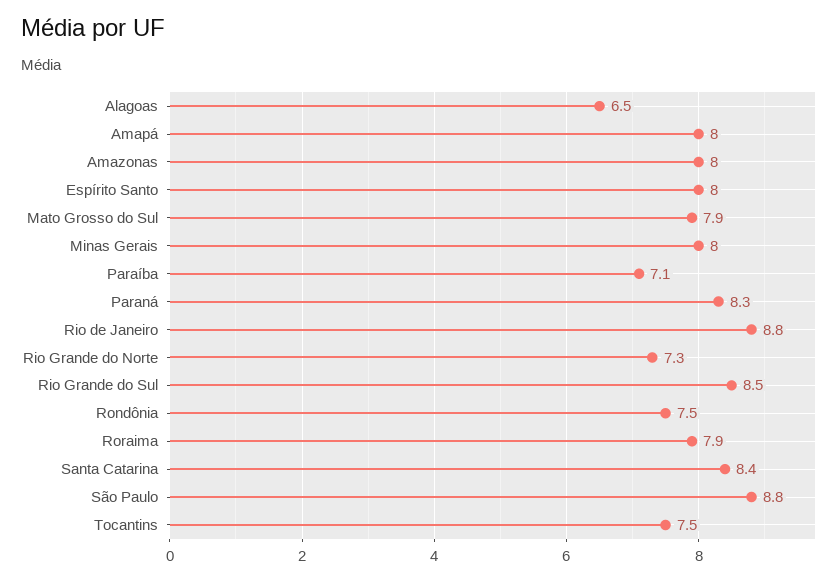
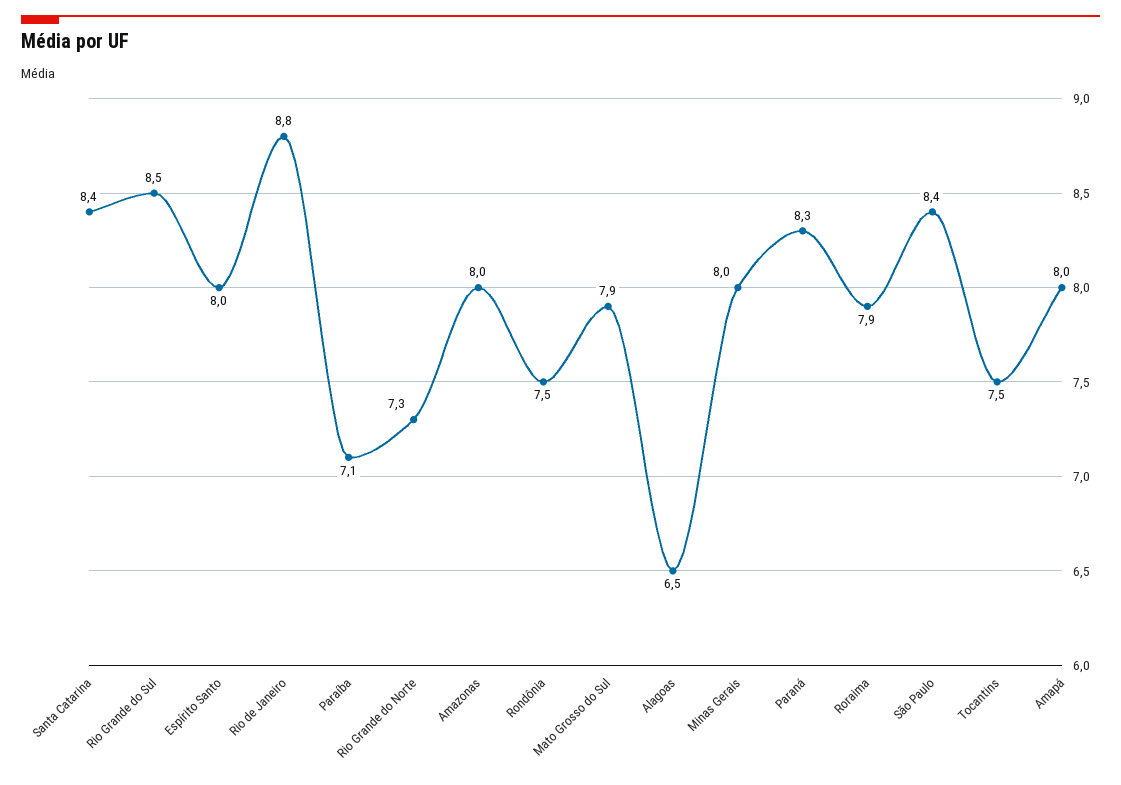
  {
    "Alagoas": 6.5,
    "Amapá": 8,
    "Amazonas": 8,
    "Espírito Santo": 8,
    "Mato Grosso do Sul": 7.9,
    "Minas Gerais": 8,
    "Paraíba": 7.1,
    "Paraná": 8.3,
    "Rio de Janeiro": 8.8,
    "Rio Grande do Norte": 7.3,
    "Rio Grande do Sul": 8.5,
    "Rondônia": 7.5,
    "Roraima": 7.9,
    "Santa Catarina": 8.4,
-   "São Paulo": 8.8,
+   "São Paulo": 8.4,
    "Tocantins": 7.5
  }

